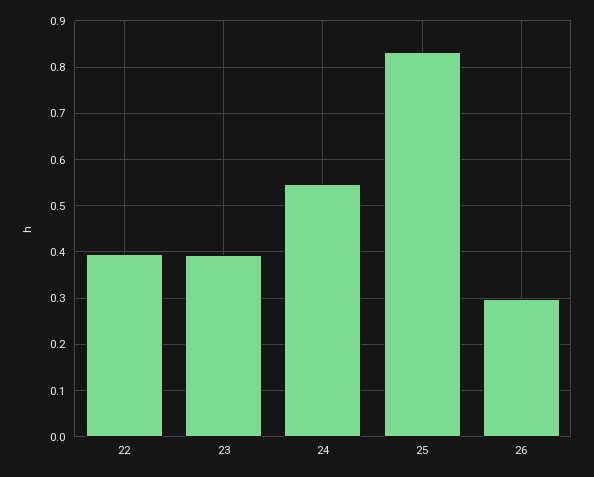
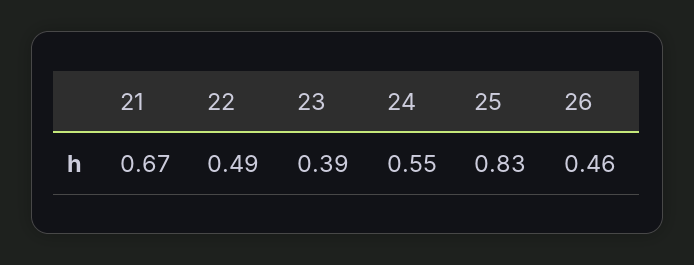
  {
-   "22": 0.4,
+   "22": 0.49,
    "23": 0.39,
    "24": 0.55,
    "25": 0.83,
-   "26": 0.3
+   "26": 0.46,
+   "21": 0.67
  }

